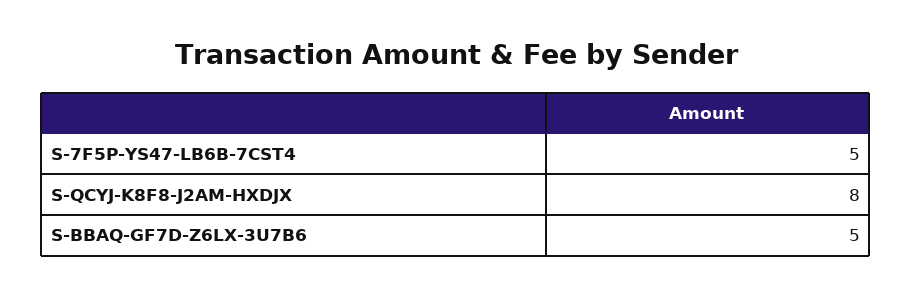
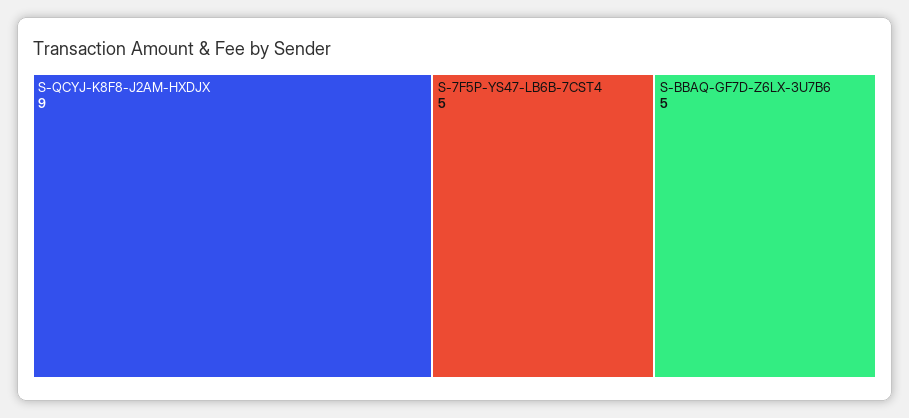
  {
    "S-7F5P-YS47-LB6B-7CST4": 5,
-   "S-QCYJ-K8F8-J2AM-HXDJX": 8,
+   "S-QCYJ-K8F8-J2AM-HXDJX": 9,
    "S-BBAQ-GF7D-Z6LX-3U7B6": 5
  }

